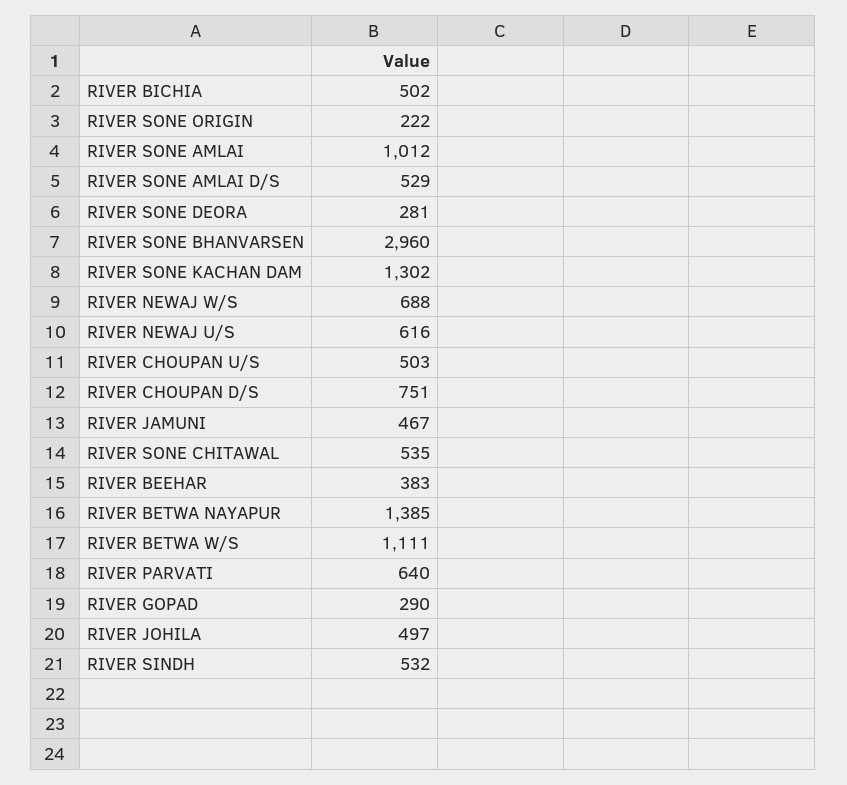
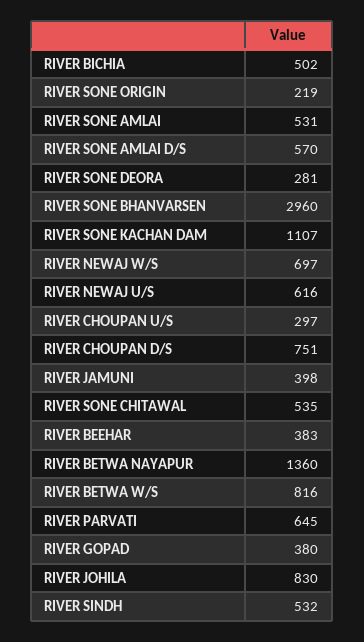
  {
    "RIVER BICHIA": 502,
-   "RIVER SONE ORIGIN": 222,
+   "RIVER SONE ORIGIN": 219,
-   "RIVER SONE AMLAI": 1012,
+   "RIVER SONE AMLAI": 531,
-   "RIVER SONE AMLAI D/S": 529,
+   "RIVER SONE AMLAI D/S": 570,
    "RIVER SONE DEORA": 281,
    "RIVER SONE BHANVARSEN": 2960,
-   "RIVER SONE KACHAN DAM": 1302,
+   "RIVER SONE KACHAN DAM": 1107,
-   "RIVER NEWAJ W/S": 688,
+   "RIVER NEWAJ W/S": 697,
    "RIVER NEWAJ U/S": 616,
-   "RIVER CHOUPAN U/S": 503,
+   "RIVER CHOUPAN U/S": 297,
    "RIVER CHOUPAN D/S": 751,
-   "RIVER JAMUNI": 467,
+   "RIVER JAMUNI": 398,
    "RIVER SONE CHITAWAL": 535,
    "RIVER BEEHAR": 383,
-   "RIVER BETWA NAYAPUR": 1385,
+   "RIVER BETWA NAYAPUR": 1360,
-   "RIVER BETWA W/S": 1111,
+   "RIVER BETWA W/S": 816,
-   "RIVER PARVATI": 640,
+   "RIVER PARVATI": 645,
-   "RIVER GOPAD": 290,
+   "RIVER GOPAD": 380,
-   "RIVER JOHILA": 497,
+   "RIVER JOHILA": 830,
    "RIVER SINDH": 532
  }

